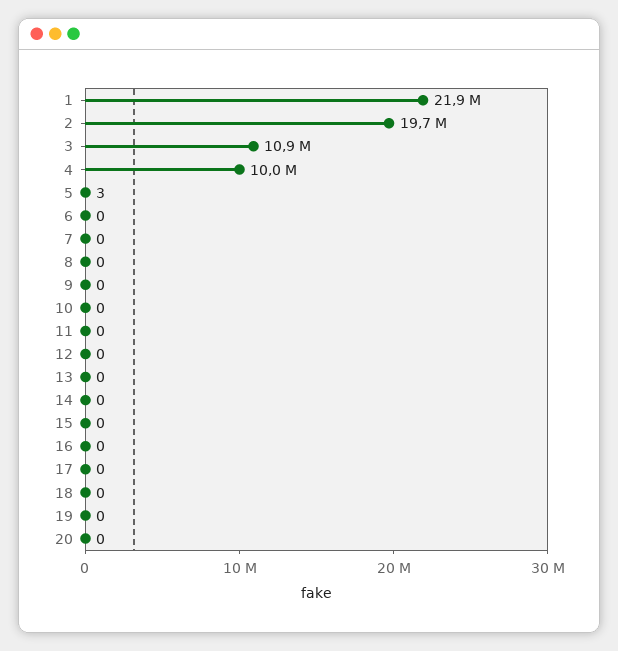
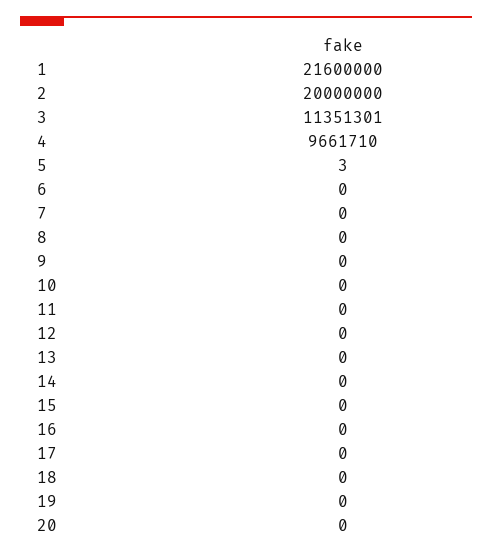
  {
-   "1": 21900000,
+   "1": 21600000,
-   "2": 19700000,
+   "2": 20000000,
-   "3": 10900000,
+   "3": 11351301,
-   "4": 10000000,
+   "4": 9661710,
    "5": 3,
    "6": 0,
    "7": 0,
    "8": 0,
    "9": 0,
    "10": 0,
    "11": 0,
    "12": 0,
    "13": 0,
    "14": 0,
    "15": 0,
    "16": 0,
    "17": 0,
    "18": 0,
    "19": 0,
    "20": 0
  }

